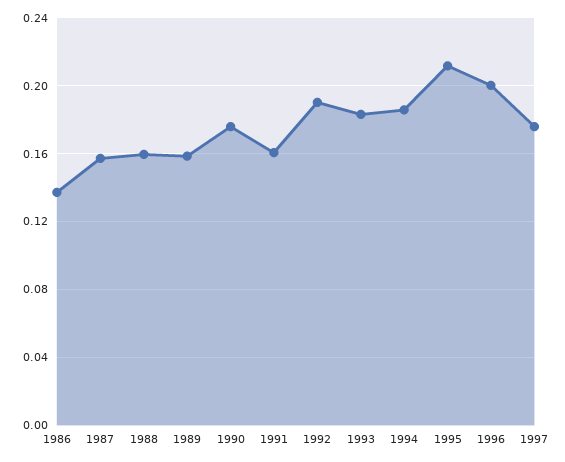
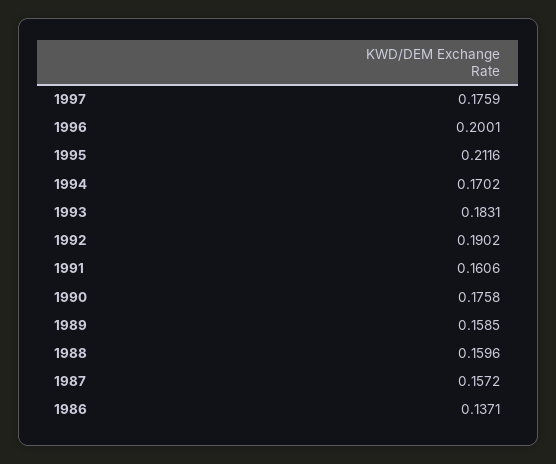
  {
    "1986": 0.1371,
    "1987": 0.1572,
    "1988": 0.1596,
    "1989": 0.1585,
    "1990": 0.1758,
    "1991": 0.1606,
    "1992": 0.1902,
    "1993": 0.1831,
-   "1994": 0.185,
+   "1994": 0.1702,
    "1995": 0.2116,
    "1996": 0.2001,
    "1997": 0.1759
  }

